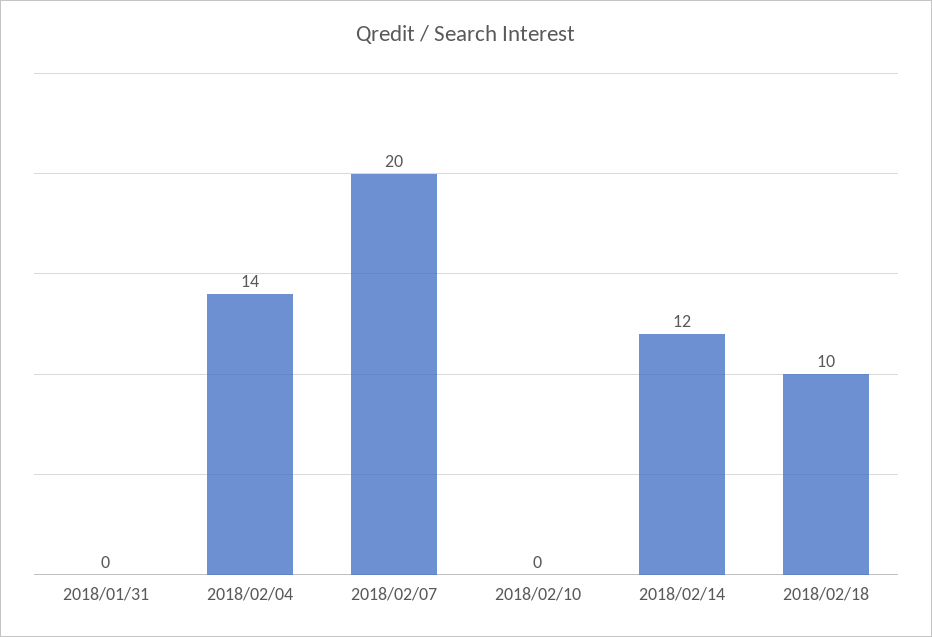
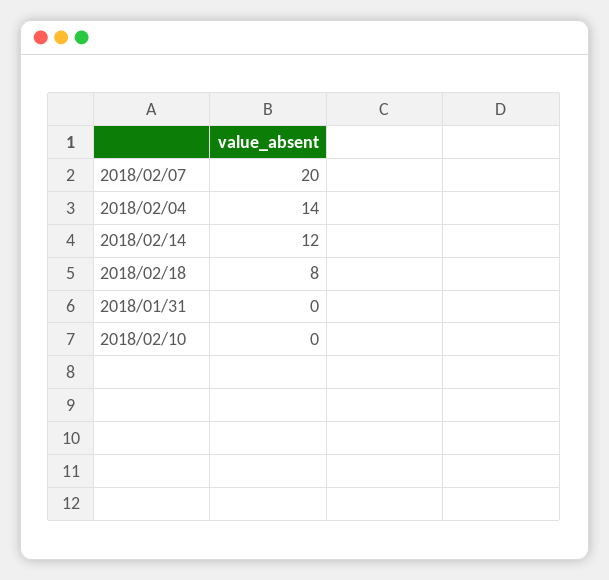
  {
    "2018/01/31": 0,
    "2018/02/04": 14,
    "2018/02/07": 20,
    "2018/02/10": 0,
    "2018/02/14": 12,
-   "2018/02/18": 10
+   "2018/02/18": 8
  }

